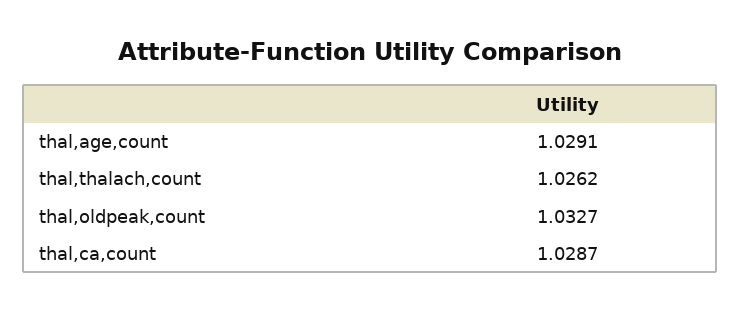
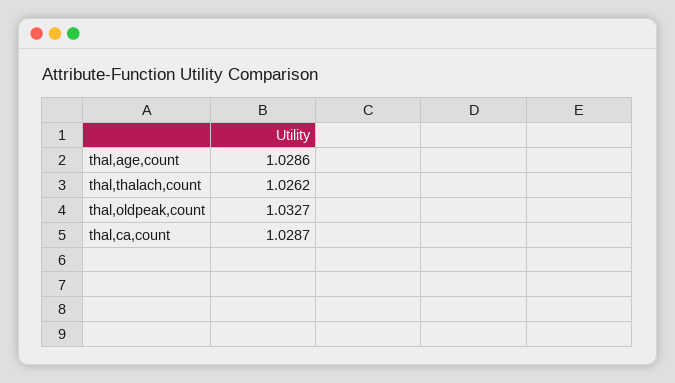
  {
-   "thal,age,count": 1.0291,
+   "thal,age,count": 1.0286,
    "thal,thalach,count": 1.0262,
    "thal,oldpeak,count": 1.0327,
    "thal,ca,count": 1.0287
  }

